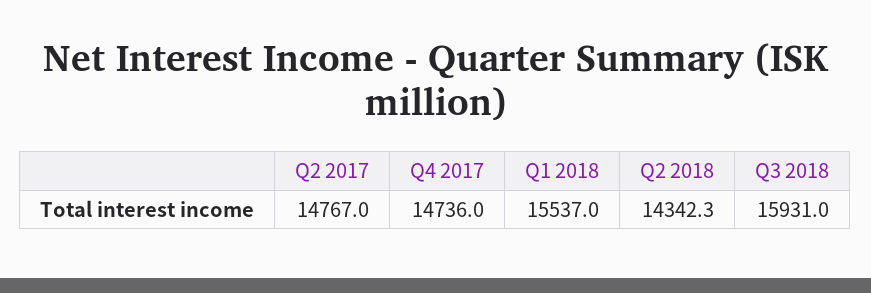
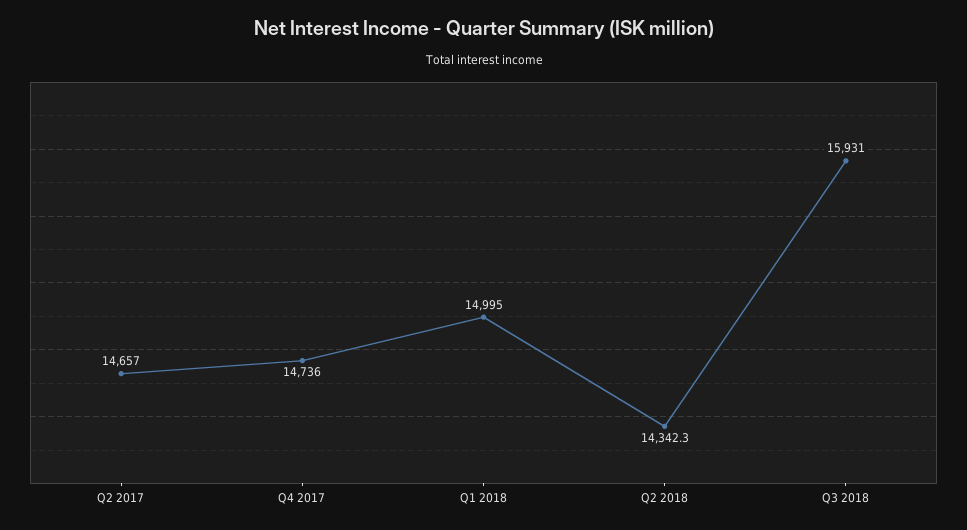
  {
-   "Q2 2017": 14767,
+   "Q2 2017": 14657,
    "Q4 2017": 14736,
-   "Q1 2018": 15537,
+   "Q1 2018": 14995,
    "Q2 2018": 14342.3,
    "Q3 2018": 15931
  }

